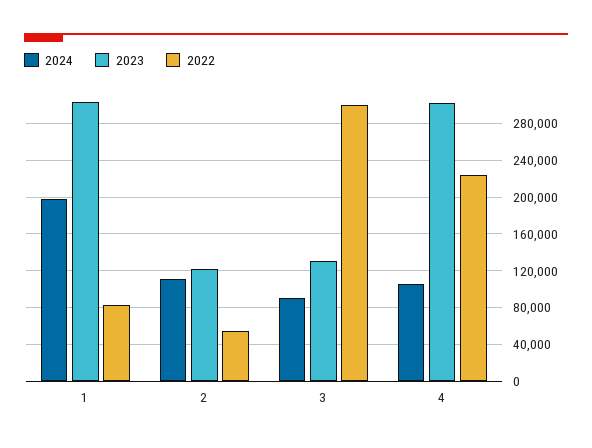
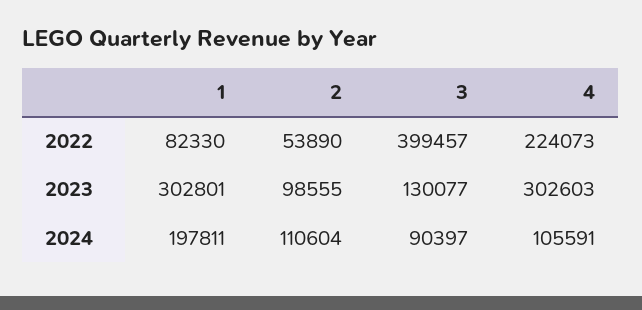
  {
    "2024": {
      "1": 197811,
      "2": 110604,
      "3": 90397,
      "4": 105591
    },
    "2023": {
      "1": 302801,
-     "2": 120000,
+     "2": 98555,
      "3": 130077,
      "4": 302603
    },
    "2022": {
      "1": 82330,
      "2": 53890,
-     "3": 300000,
+     "3": 399457,
      "4": 224073
    }
  }

